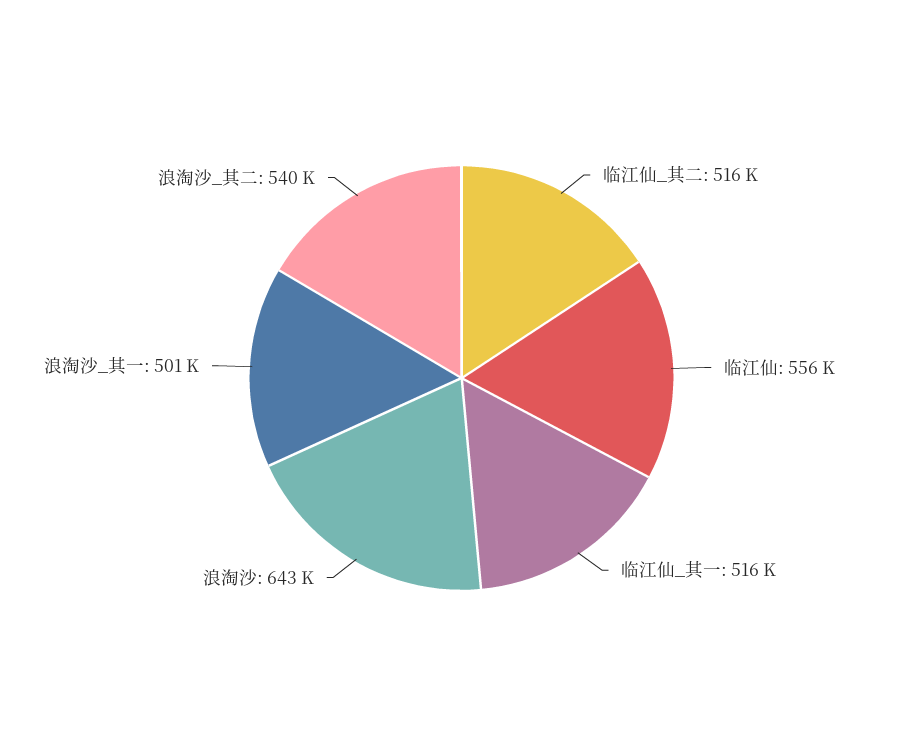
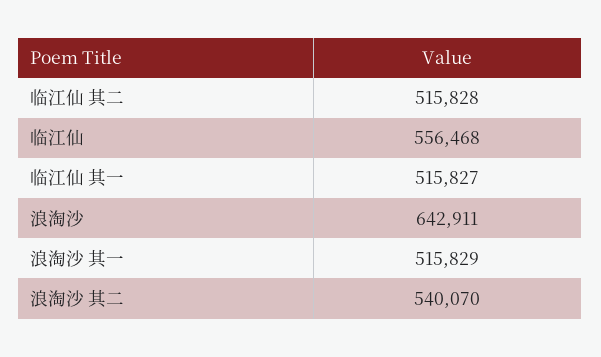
  {
    "临江仙_其二": 515828,
    "临江仙": 556468,
    "临江仙_其一": 515827,
    "浪淘沙": 642911,
-   "浪淘沙_其一": 501000,
+   "浪淘沙_其一": 515829,
    "浪淘沙_其二": 540070
  }

